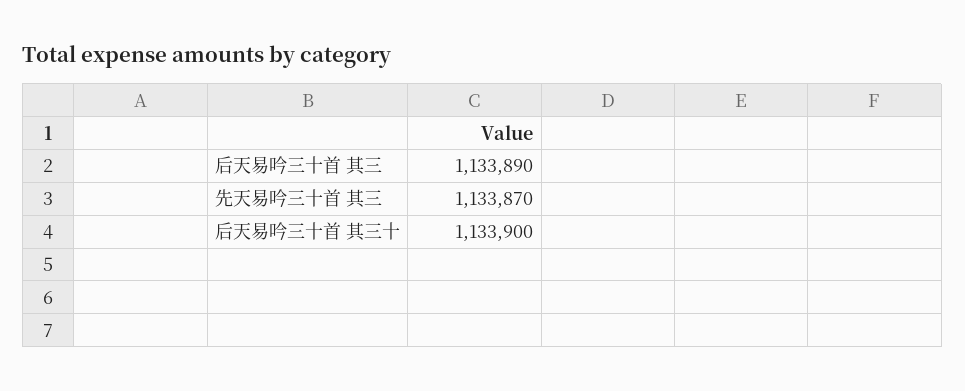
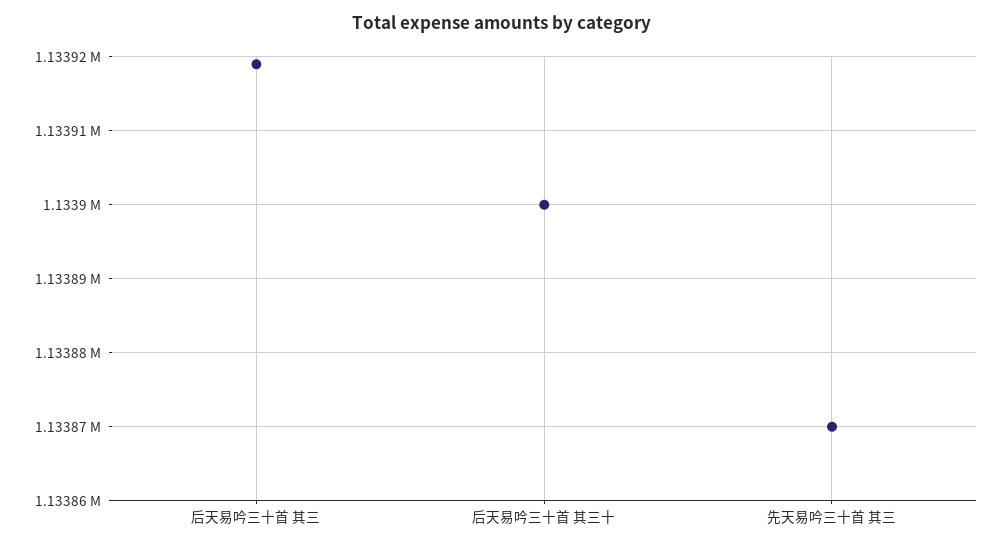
  {
-   "后天易吟三十首 其三": 1133890,
+   "后天易吟三十首 其三": 1133919,
    "先天易吟三十首 其三": 1133870,
    "后天易吟三十首 其三十": 1133900
  }

